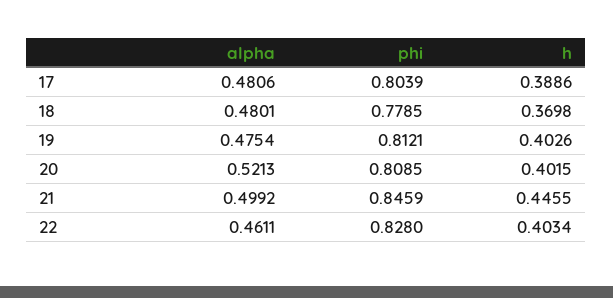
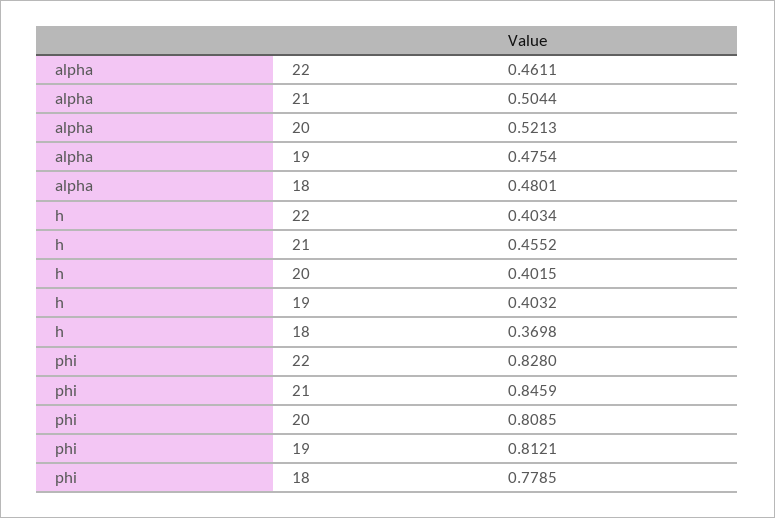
  {
    "alpha": {
-     "17": 0.4806,
      "18": 0.4801,
      "19": 0.4754,
      "20": 0.5213,
-     "21": 0.4992,
+     "21": 0.5044,
      "22": 0.4611
    },
    "phi": {
-     "17": 0.8039,
      "18": 0.7785,
      "19": 0.8121,
      "20": 0.8085,
      "21": 0.8459,
      "22": 0.828
    },
    "h": {
-     "17": 0.3886,
      "18": 0.3698,
-     "19": 0.4026,
+     "19": 0.4032,
      "20": 0.4015,
-     "21": 0.4455,
+     "21": 0.4552,
      "22": 0.4034
    }
  }

